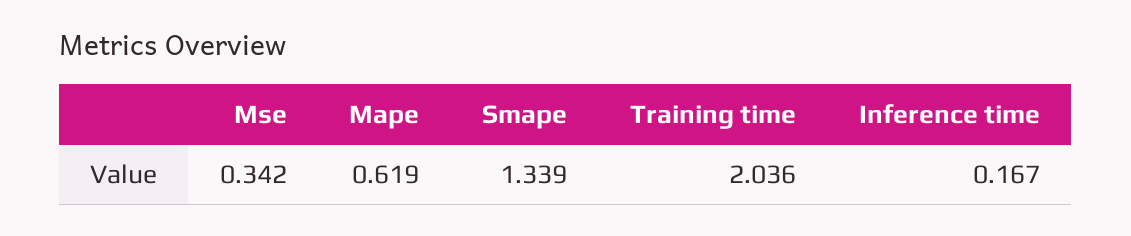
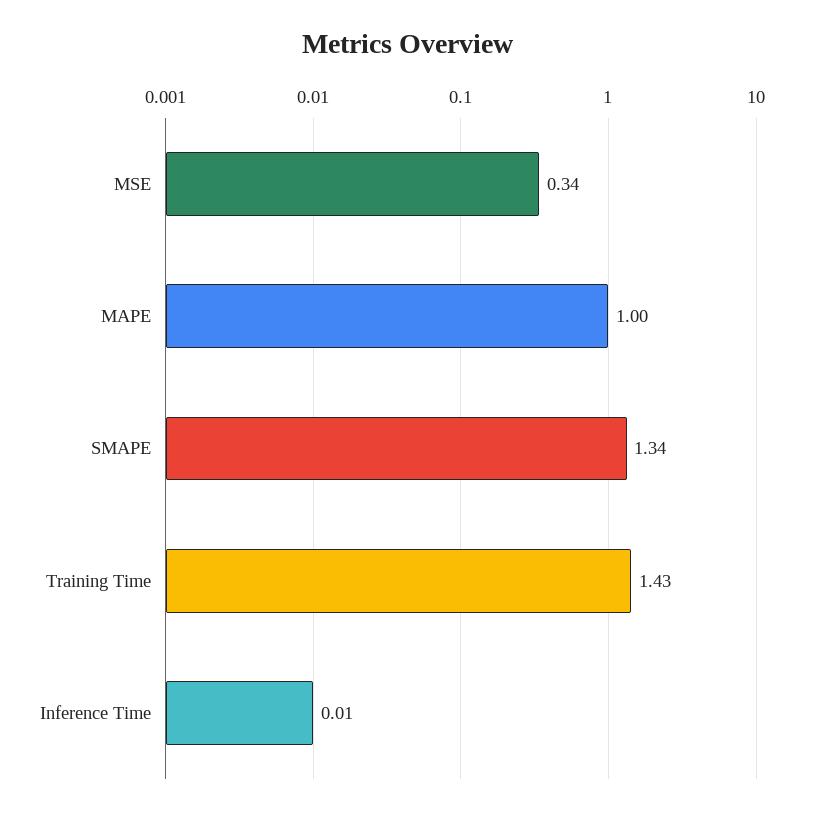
  {
    "Mse": 0.342,
-   "Mape": 0.619,
+   "Mape": 1,
    "Smape": 1.339,
-   "Training time": 2.036,
+   "Training time": 1.43,
-   "Inference time": 0.167
+   "Inference time": 0.01
  }

